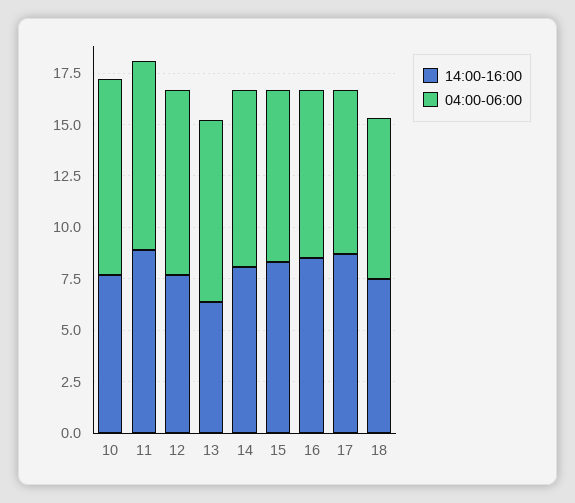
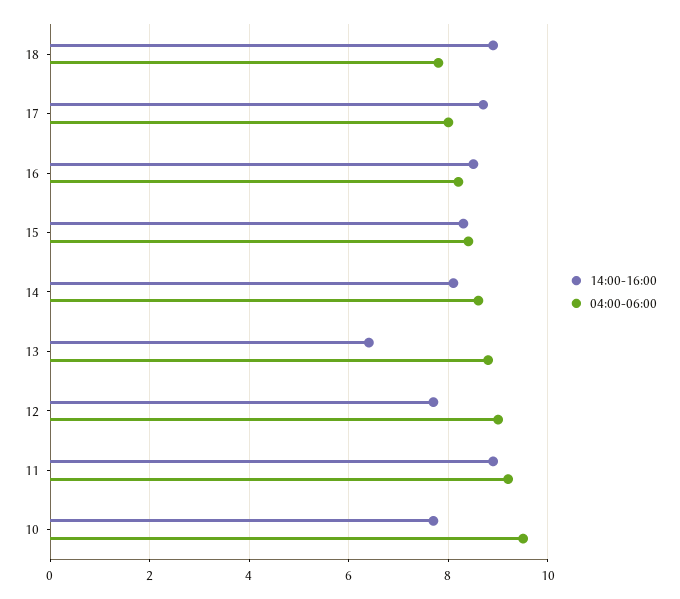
  {
    "14:00-16:00": {
      "10": 7.5,
      "11": 9,
      "12": 7.5,
      "13": 6.5,
      "14": 8,
      "15": 8.5,
      "16": 8.5,
      "17": 8.5,
-     "18": 7.5
+     "18": 9
    },
    "04:00-06:00": {
      "10": 9.5,
      "11": 9,
      "12": 9,
      "13": 9,
      "14": 8.5,
      "15": 8.5,
      "16": 8,
      "17": 8,
      "18": 8
    }
  }

